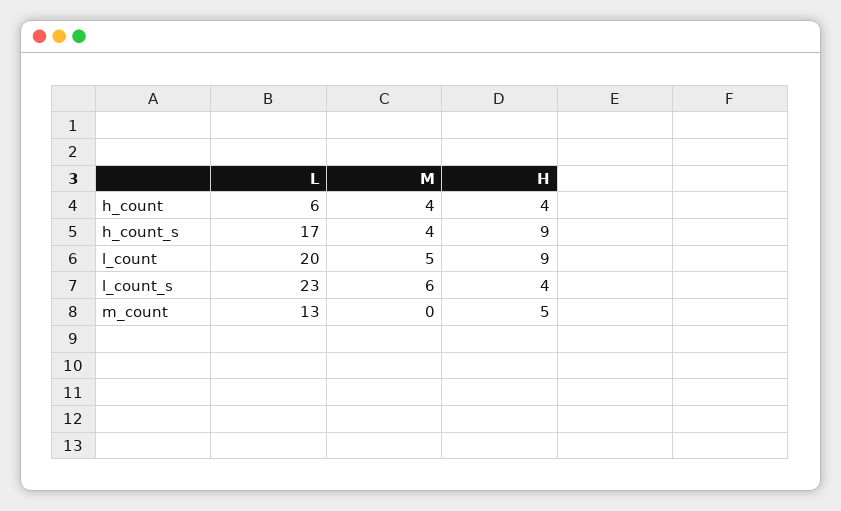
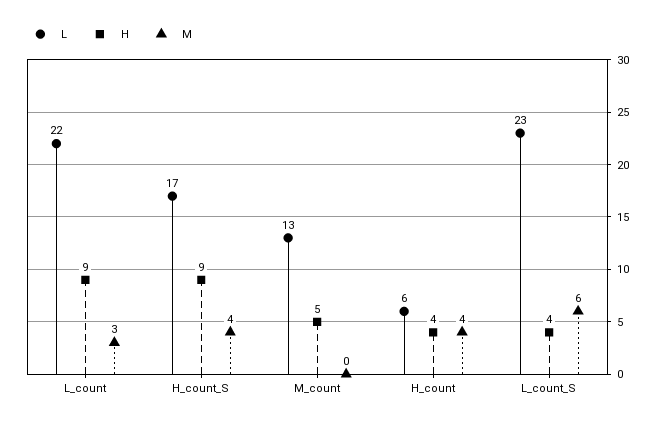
  {
    "L": {
      "h_count": 6,
      "h_count_s": 17,
-     "l_count": 20,
+     "l_count": 22,
      "l_count_s": 23,
      "m_count": 13
    },
    "M": {
      "h_count": 4,
      "h_count_s": 4,
-     "l_count": 5,
+     "l_count": 3,
      "l_count_s": 6,
      "m_count": 0
    },
    "H": {
      "h_count": 4,
      "h_count_s": 9,
      "l_count": 9,
      "l_count_s": 4,
      "m_count": 5
    }
  }

